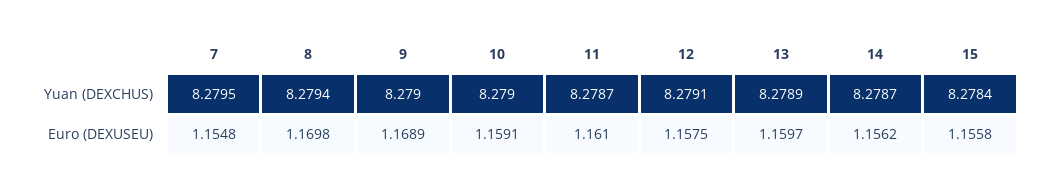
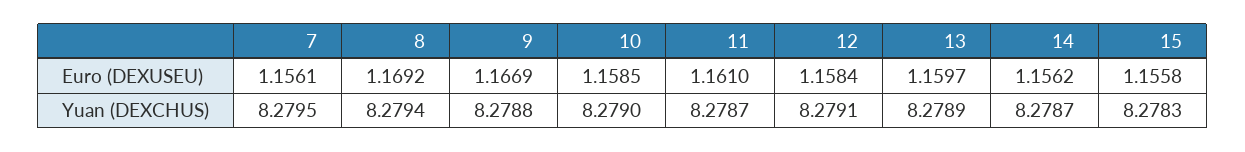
  {
    "7": {
      "Yuan (DEXCHUS)": 8.2795,
-     "Euro (DEXUSEU)": 1.1548
+     "Euro (DEXUSEU)": 1.1561
    },
    "8": {
      "Yuan (DEXCHUS)": 8.2794,
-     "Euro (DEXUSEU)": 1.1698
+     "Euro (DEXUSEU)": 1.1692
    },
    "9": {
-     "Yuan (DEXCHUS)": 8.279,
+     "Yuan (DEXCHUS)": 8.2788,
-     "Euro (DEXUSEU)": 1.1689
+     "Euro (DEXUSEU)": 1.1669
    },
    "10": {
      "Yuan (DEXCHUS)": 8.279,
-     "Euro (DEXUSEU)": 1.1591
+     "Euro (DEXUSEU)": 1.1585
    },
    "11": {
      "Yuan (DEXCHUS)": 8.2787,
      "Euro (DEXUSEU)": 1.161
    },
    "12": {
      "Yuan (DEXCHUS)": 8.2791,
-     "Euro (DEXUSEU)": 1.1575
+     "Euro (DEXUSEU)": 1.1584
    },
    "13": {
      "Yuan (DEXCHUS)": 8.2789,
      "Euro (DEXUSEU)": 1.1597
    },
    "14": {
      "Yuan (DEXCHUS)": 8.2787,
      "Euro (DEXUSEU)": 1.1562
    },
    "15": {
-     "Yuan (DEXCHUS)": 8.2784,
+     "Yuan (DEXCHUS)": 8.2783,
      "Euro (DEXUSEU)": 1.1558
    }
  }

